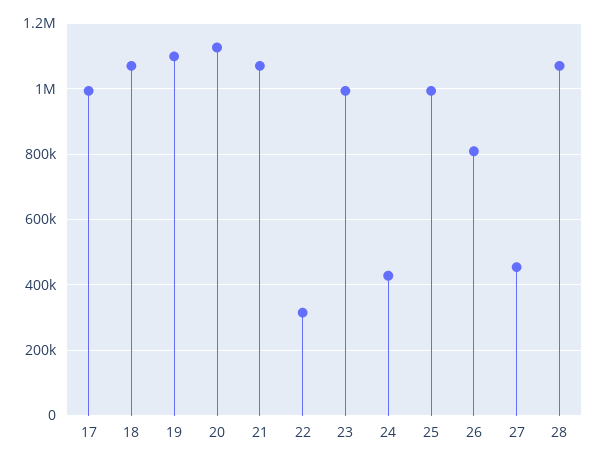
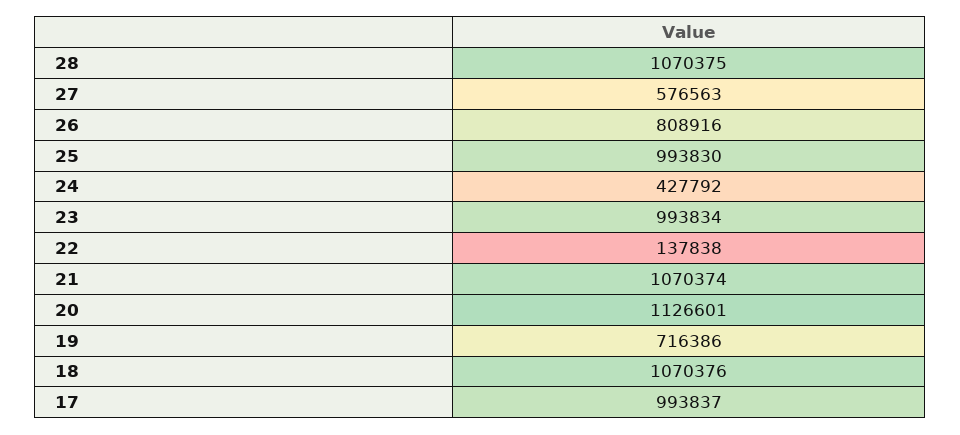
  {
    "17": 993837,
    "18": 1070376,
-   "19": 1100000,
+   "19": 716386,
    "20": 1126601,
    "21": 1070374,
-   "22": 320000,
+   "22": 137838,
    "23": 993834,
    "24": 427792,
    "25": 993830,
    "26": 808916,
-   "27": 460000,
+   "27": 576563,
    "28": 1070375
  }

